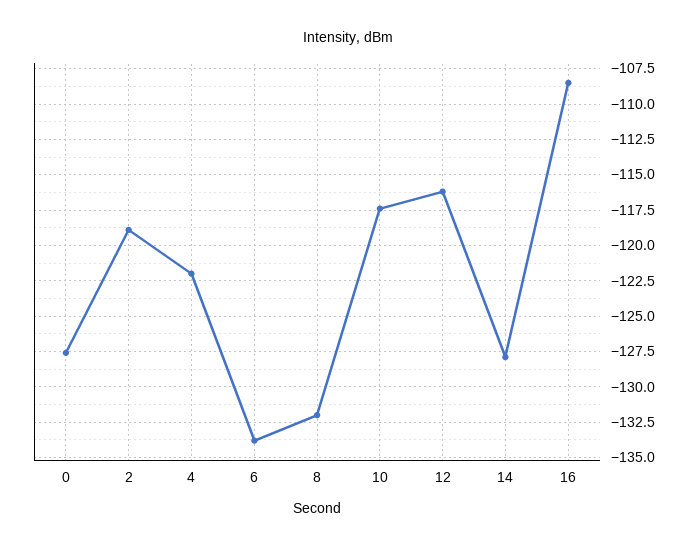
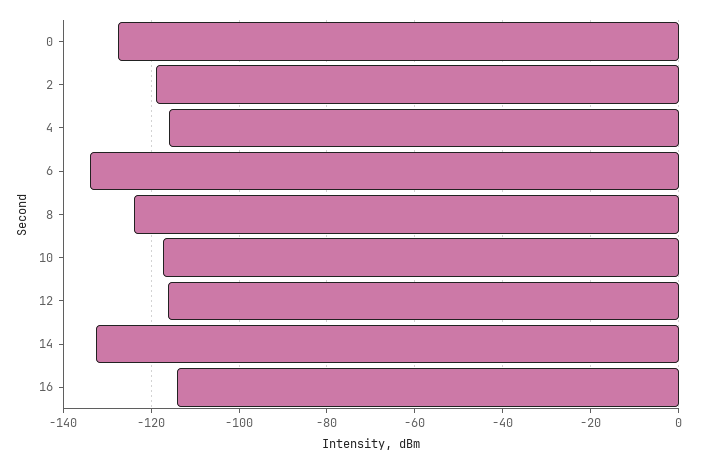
  {
    "0": -127.5,
    "2": -119,
-   "4": -122,
+   "4": -116,
    "6": -134,
-   "8": -132,
+   "8": -124,
    "10": -117.5,
    "12": -116,
-   "14": -128,
+   "14": -132,
-   "16": -108.5
+   "16": -114
  }

